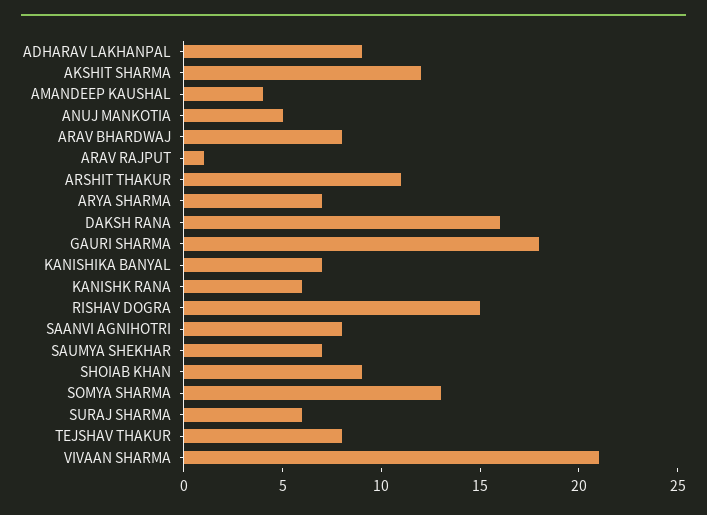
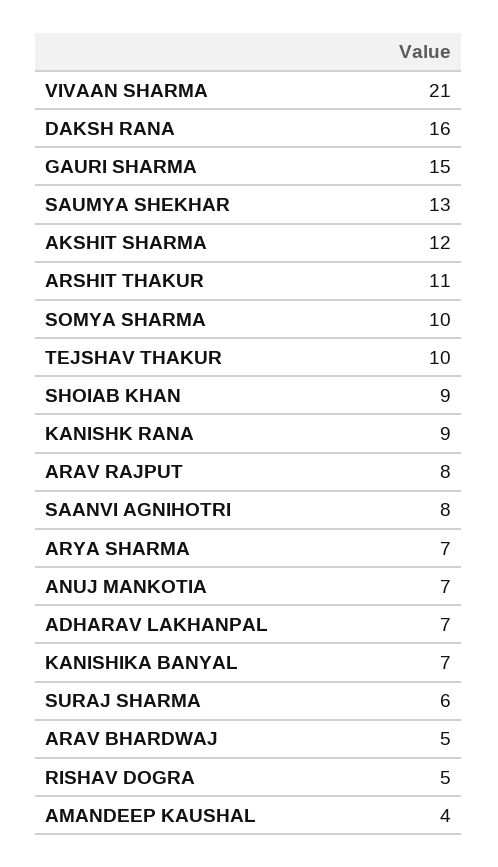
  {
-   "ADHARAV LAKHANPAL": 9,
+   "ADHARAV LAKHANPAL": 7,
    "AKSHIT SHARMA": 12,
    "AMANDEEP KAUSHAL": 4,
-   "ANUJ MANKOTIA": 5,
+   "ANUJ MANKOTIA": 7,
-   "ARAV BHARDWAJ": 8,
+   "ARAV BHARDWAJ": 5,
-   "ARAV RAJPUT": 1,
+   "ARAV RAJPUT": 8,
    "ARSHIT THAKUR": 11,
    "ARYA SHARMA": 7,
    "DAKSH RANA": 16,
-   "GAURI SHARMA": 18,
+   "GAURI SHARMA": 15,
    "KANISHIKA BANYAL": 7,
-   "KANISHK RANA": 6,
+   "KANISHK RANA": 9,
-   "RISHAV DOGRA": 15,
+   "RISHAV DOGRA": 5,
    "SAANVI AGNIHOTRI": 8,
-   "SAUMYA SHEKHAR": 7,
+   "SAUMYA SHEKHAR": 13,
    "SHOIAB KHAN": 9,
-   "SOMYA SHARMA": 13,
+   "SOMYA SHARMA": 10,
    "SURAJ SHARMA": 6,
-   "TEJSHAV THAKUR": 8,
+   "TEJSHAV THAKUR": 10,
    "VIVAAN SHARMA": 21
  }

